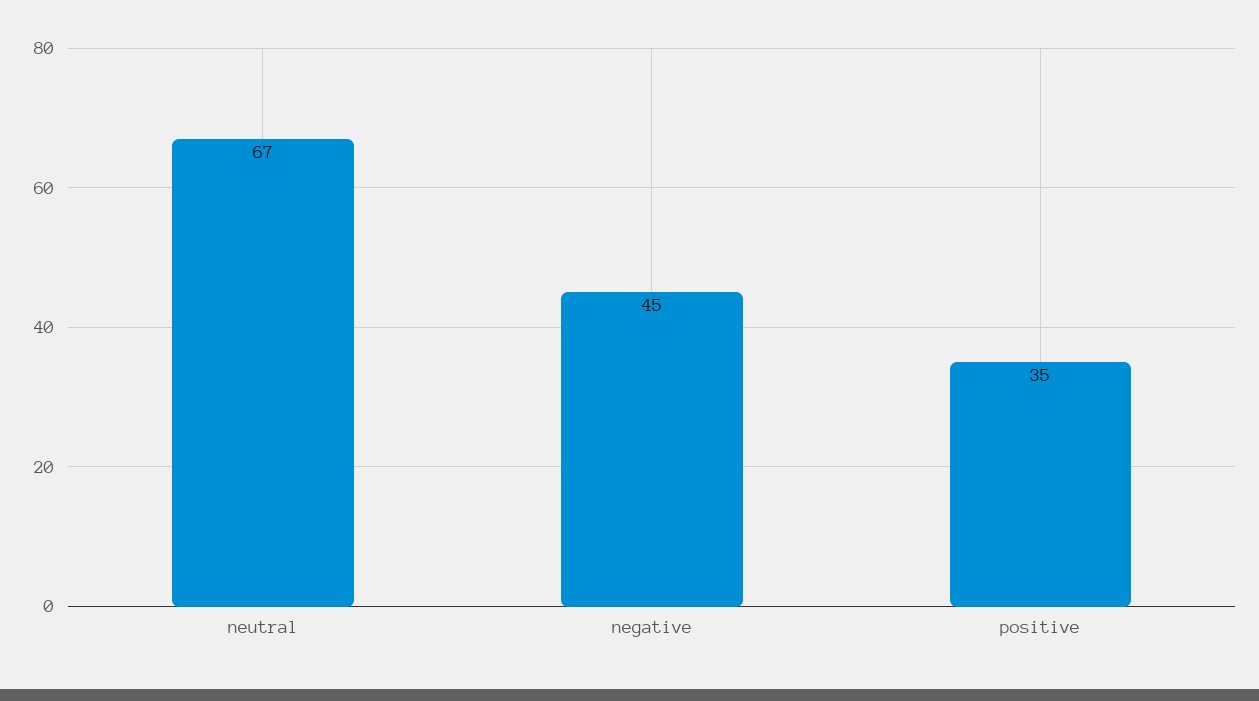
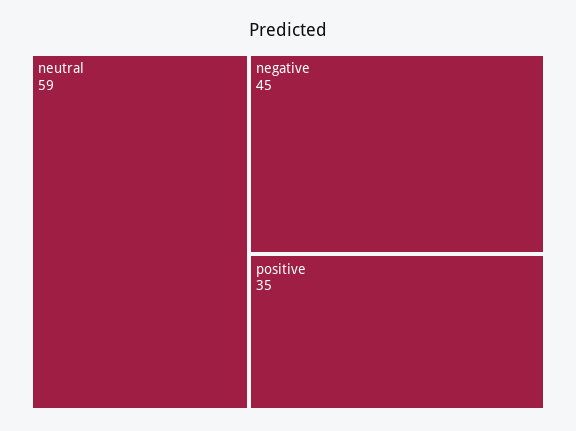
  {
-   "neutral": 67,
+   "neutral": 59,
    "negative": 45,
    "positive": 35
  }

